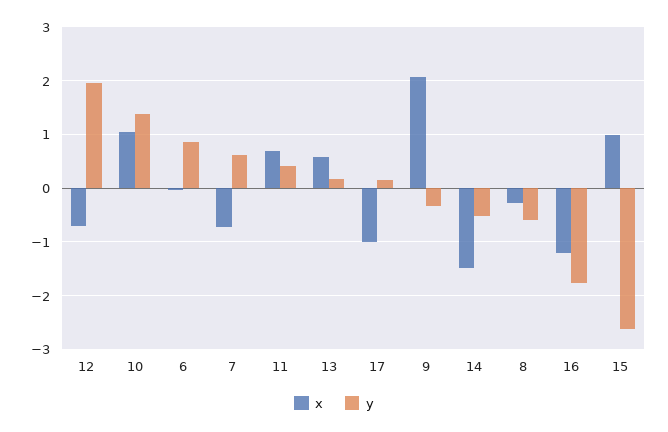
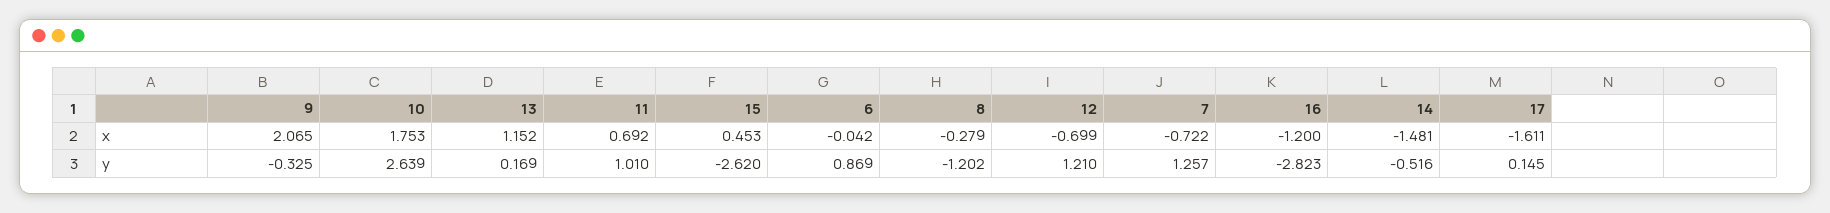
  {
    "x": {
      "12": -0.699,
-     "10": 1,
+     "10": 1.753,
      "6": -0.042,
      "7": -0.722,
      "11": 0.692,
-     "13": 0.6,
+     "13": 1.152,
-     "17": -1,
+     "17": -1.611,
      "9": 2.065,
      "14": -1.481,
      "8": -0.279,
      "16": -1.2,
-     "15": 1
+     "15": 0.453
    },
    "y": {
-     "12": 2,
+     "12": 1.21,
-     "10": 1.4,
+     "10": 2.639,
      "6": 0.869,
-     "7": 0.6,
+     "7": 1.257,
-     "11": 0.4,
+     "11": 1.01,
      "13": 0.169,
      "17": 0.145,
      "9": -0.325,
      "14": -0.516,
-     "8": -0.6,
+     "8": -1.202,
-     "16": -1.8,
+     "16": -2.823,
      "15": -2.62
    }
  }

